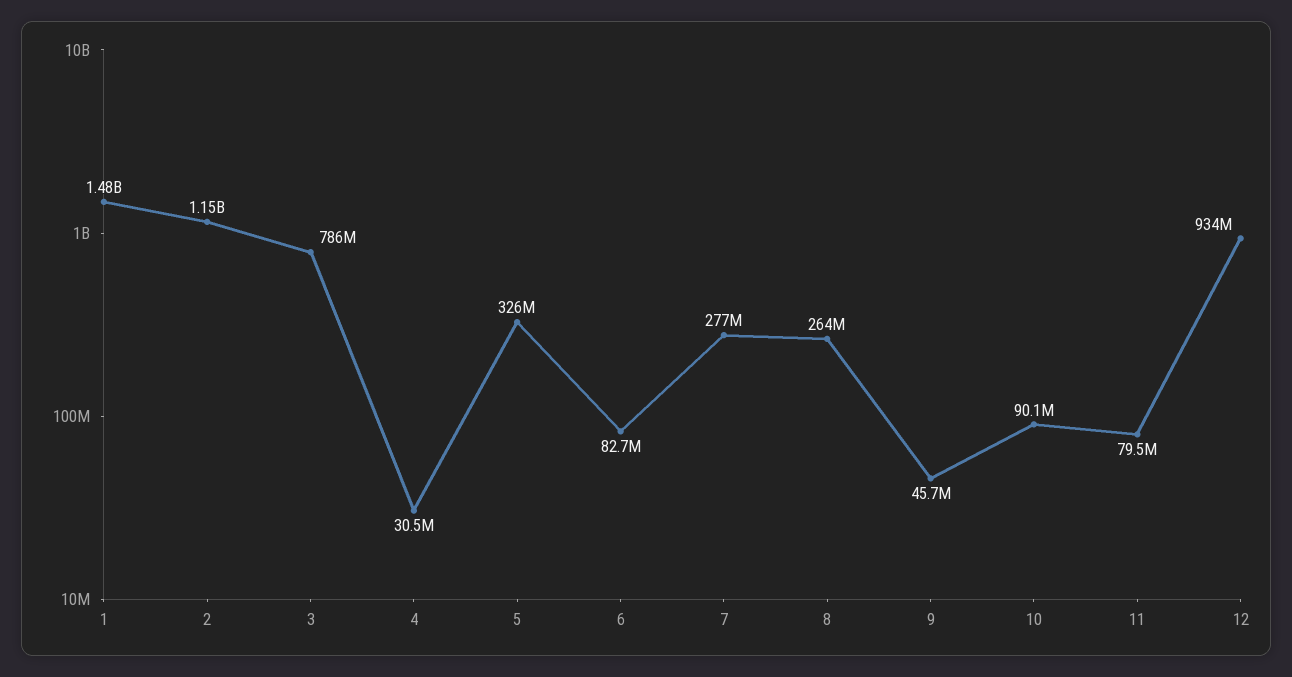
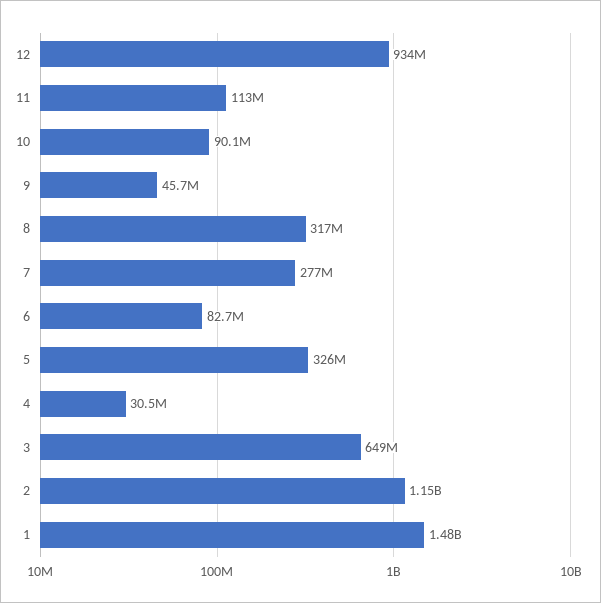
  {
    "1": 1480000000,
    "2": 1150000000,
-   "3": 786000000,
+   "3": 649000000,
    "4": 30500000,
    "5": 326000000,
    "6": 82700000,
    "7": 277000000,
-   "8": 264000000,
+   "8": 317000000,
    "9": 45700000,
    "10": 90100000,
-   "11": 79500000,
+   "11": 113000000,
    "12": 934000000
  }

